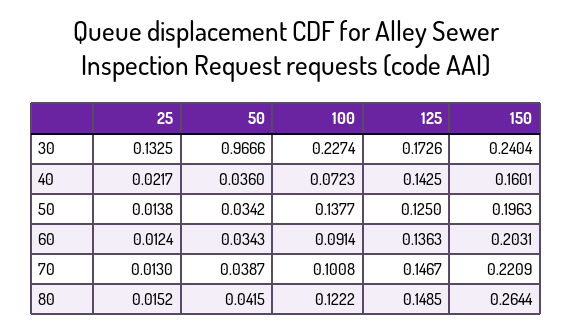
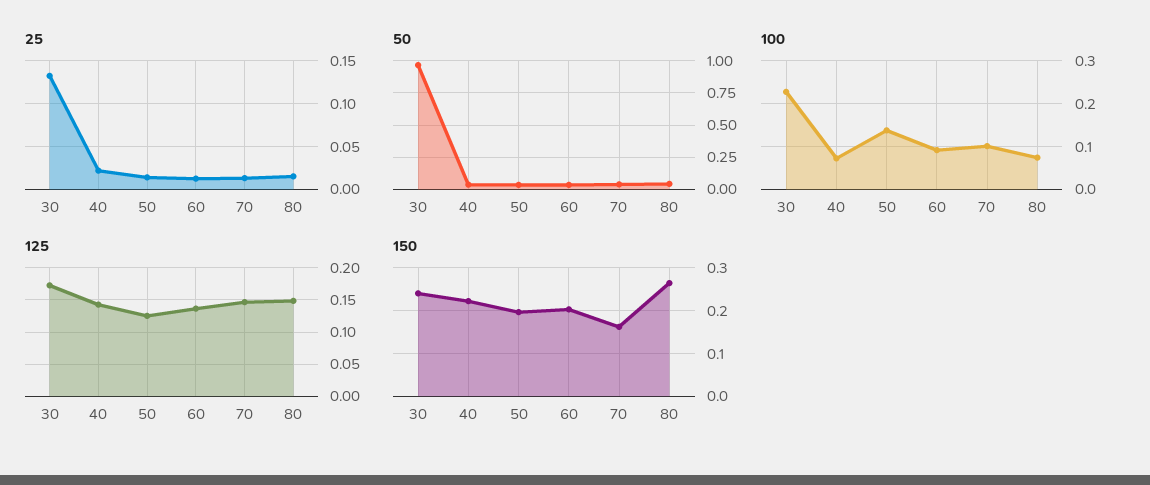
  {
    "25": {
      "30": 0.1325,
      "40": 0.0217,
      "50": 0.0138,
      "60": 0.0124,
      "70": 0.013,
      "80": 0.0152
    },
    "50": {
      "30": 0.9666,
      "40": 0.036,
      "50": 0.0342,
      "60": 0.0343,
      "70": 0.0387,
      "80": 0.0415
    },
    "100": {
      "30": 0.2274,
      "40": 0.0723,
      "50": 0.1377,
      "60": 0.0914,
      "70": 0.1008,
-     "80": 0.1222
+     "80": 0.08
    },
    "125": {
      "30": 0.1726,
      "40": 0.1425,
      "50": 0.125,
      "60": 0.1363,
      "70": 0.1467,
      "80": 0.1485
    },
    "150": {
      "30": 0.2404,
-     "40": 0.1601,
+     "40": 0.22,
      "50": 0.1963,
      "60": 0.2031,
-     "70": 0.2209,
+     "70": 0.16,
      "80": 0.2644
    }
  }

